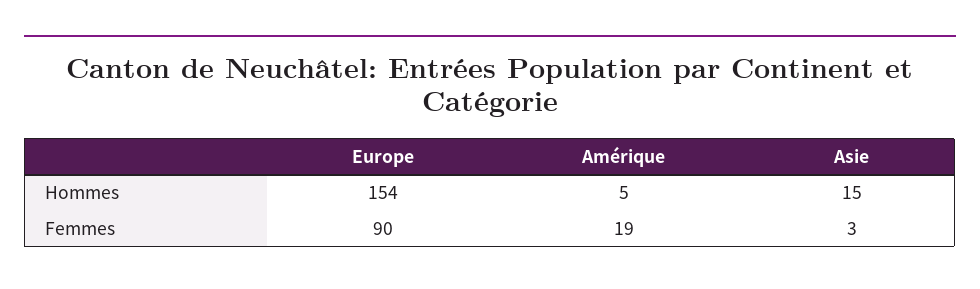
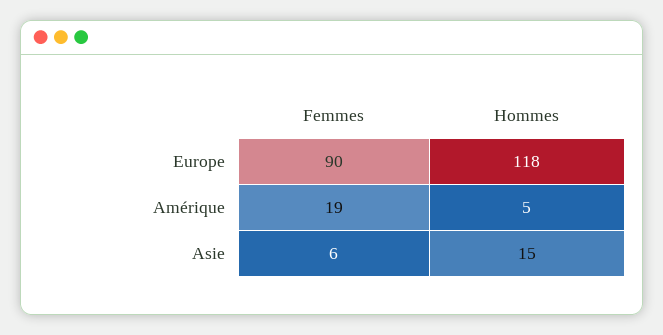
  {
    "Europe": {
-     "Hommes": 154,
+     "Hommes": 118,
      "Femmes": 90
    },
    "Amérique": {
      "Hommes": 5,
      "Femmes": 19
    },
    "Asie": {
      "Hommes": 15,
-     "Femmes": 3
+     "Femmes": 6
    }
  }

